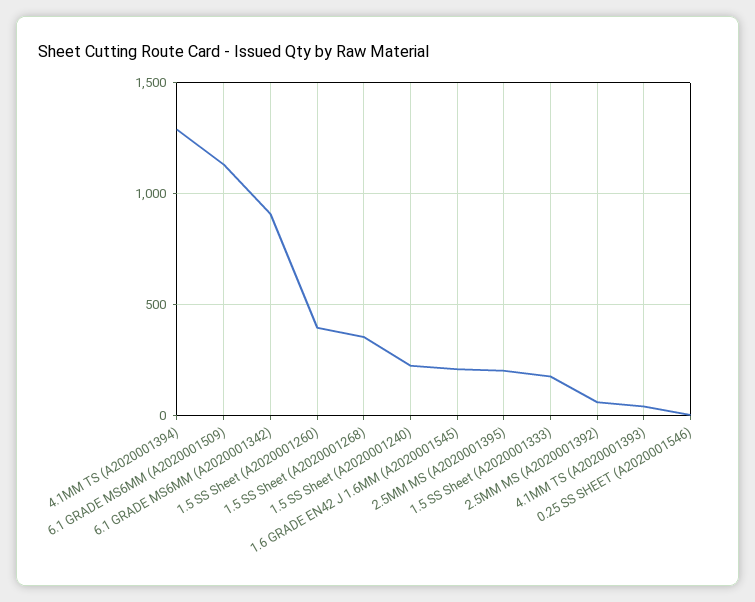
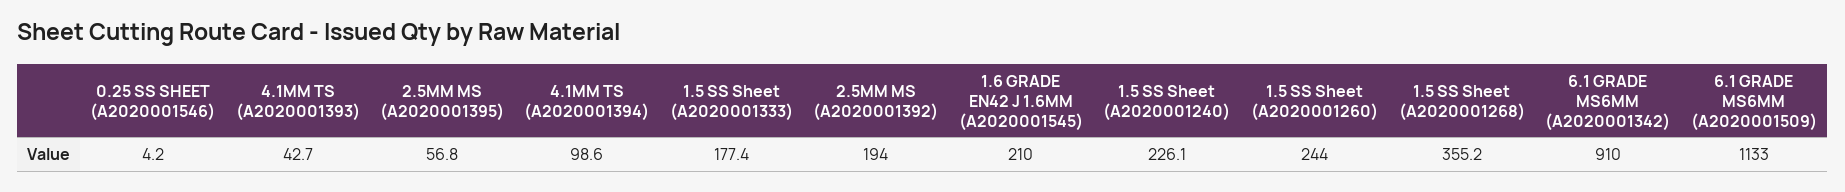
  {
-   "4.1MM TS (A2020001394)": 1300,
+   "4.1MM TS (A2020001394)": 98.6,
    "6.1 GRADE MS6MM (A2020001509)": 1133,
    "6.1 GRADE MS6MM (A2020001342)": 910,
-   "1.5 SS Sheet (A2020001260)": 400,
+   "1.5 SS Sheet (A2020001260)": 244,
    "1.5 SS Sheet (A2020001268)": 355.2,
    "1.5 SS Sheet (A2020001240)": 226.1,
    "1.6 GRADE EN42 J 1.6MM (A2020001545)": 210,
-   "2.5MM MS (A2020001395)": 200,
+   "2.5MM MS (A2020001395)": 56.8,
    "1.5 SS Sheet (A2020001333)": 177.4,
-   "2.5MM MS (A2020001392)": 50,
+   "2.5MM MS (A2020001392)": 194,
    "4.1MM TS (A2020001393)": 42.7,
    "0.25 SS SHEET (A2020001546)": 4.2
  }

